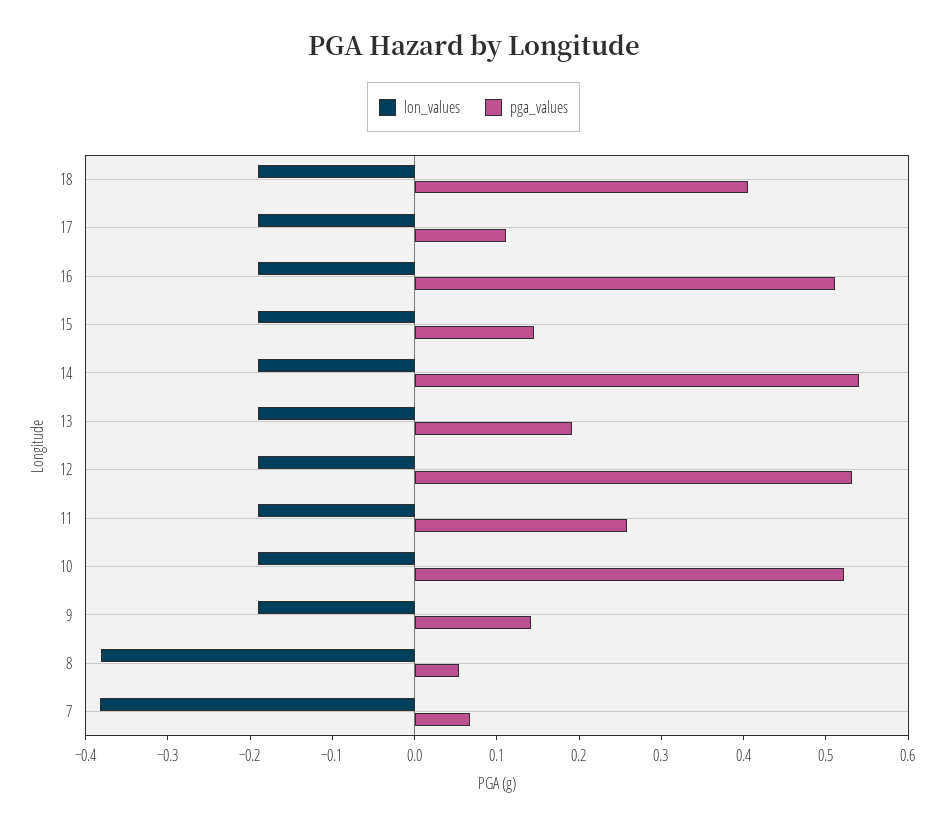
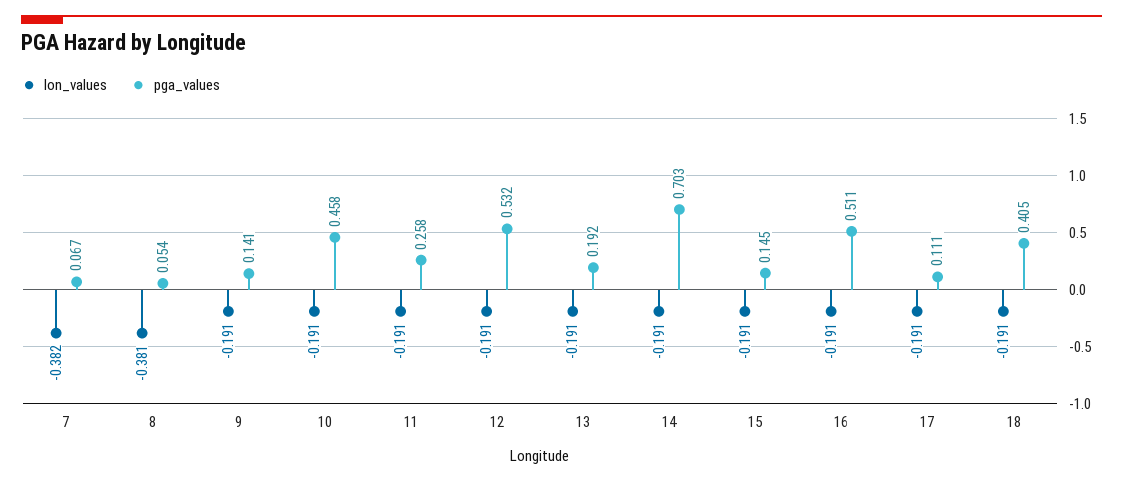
  {
    "lon_values": {
      "18": -0.191,
      "17": -0.191,
      "16": -0.191,
      "15": -0.191,
      "14": -0.191,
      "13": -0.191,
      "12": -0.191,
      "11": -0.191,
      "10": -0.191,
      "9": -0.191,
      "8": -0.381,
      "7": -0.382
    },
    "pga_values": {
      "18": 0.405,
      "17": 0.111,
      "16": 0.511,
      "15": 0.145,
-     "14": 0.54,
+     "14": 0.703,
      "13": 0.192,
      "12": 0.532,
      "11": 0.258,
-     "10": 0.52,
+     "10": 0.458,
      "9": 0.141,
      "8": 0.054,
      "7": 0.067
    }
  }

